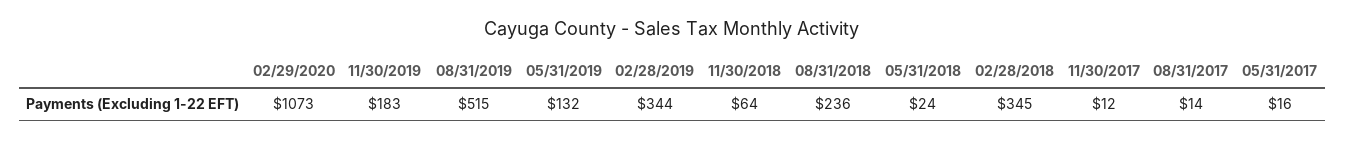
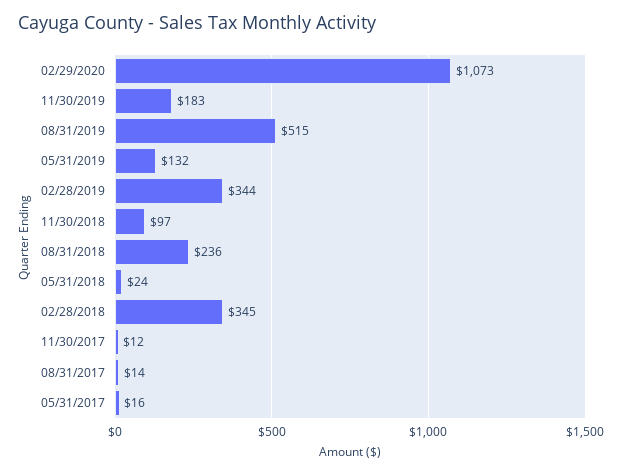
  {
    "02/29/2020": 1073,
    "11/30/2019": 183,
    "08/31/2019": 515,
    "05/31/2019": 132,
    "02/28/2019": 344,
-   "11/30/2018": 64,
+   "11/30/2018": 97,
    "08/31/2018": 236,
    "05/31/2018": 24,
    "02/28/2018": 345,
    "11/30/2017": 12,
    "08/31/2017": 14,
    "05/31/2017": 16
  }

